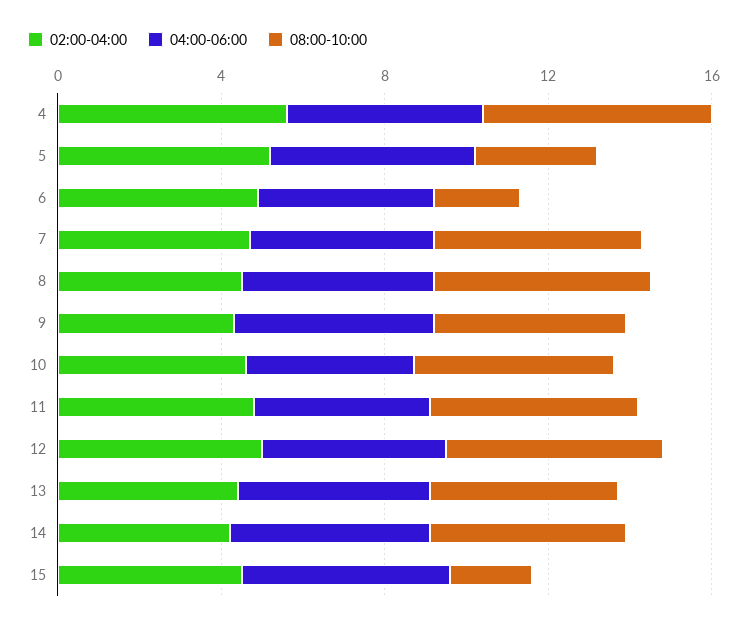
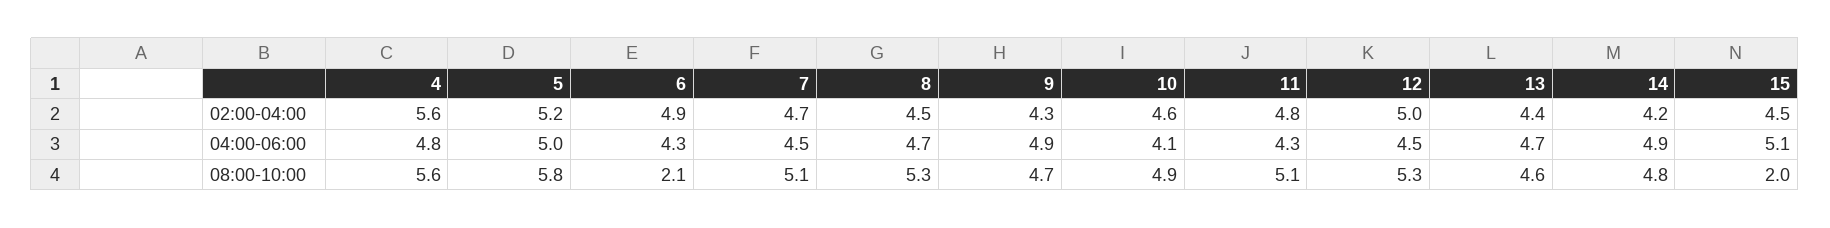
  {
    "02:00-04:00": {
      "4": 5.6,
      "5": 5.2,
      "6": 4.9,
      "7": 4.7,
      "8": 4.5,
      "9": 4.3,
      "10": 4.6,
      "11": 4.8,
      "12": 5,
      "13": 4.4,
      "14": 4.2,
      "15": 4.5
    },
    "04:00-06:00": {
      "4": 4.8,
      "5": 5,
      "6": 4.3,
      "7": 4.5,
      "8": 4.7,
      "9": 4.9,
      "10": 4.1,
      "11": 4.3,
      "12": 4.5,
      "13": 4.7,
      "14": 4.9,
      "15": 5.1
    },
    "08:00-10:00": {
      "4": 5.6,
-     "5": 3,
+     "5": 5.8,
      "6": 2.1,
      "7": 5.1,
      "8": 5.3,
      "9": 4.7,
      "10": 4.9,
      "11": 5.1,
      "12": 5.3,
      "13": 4.6,
      "14": 4.8,
      "15": 2
    }
  }

